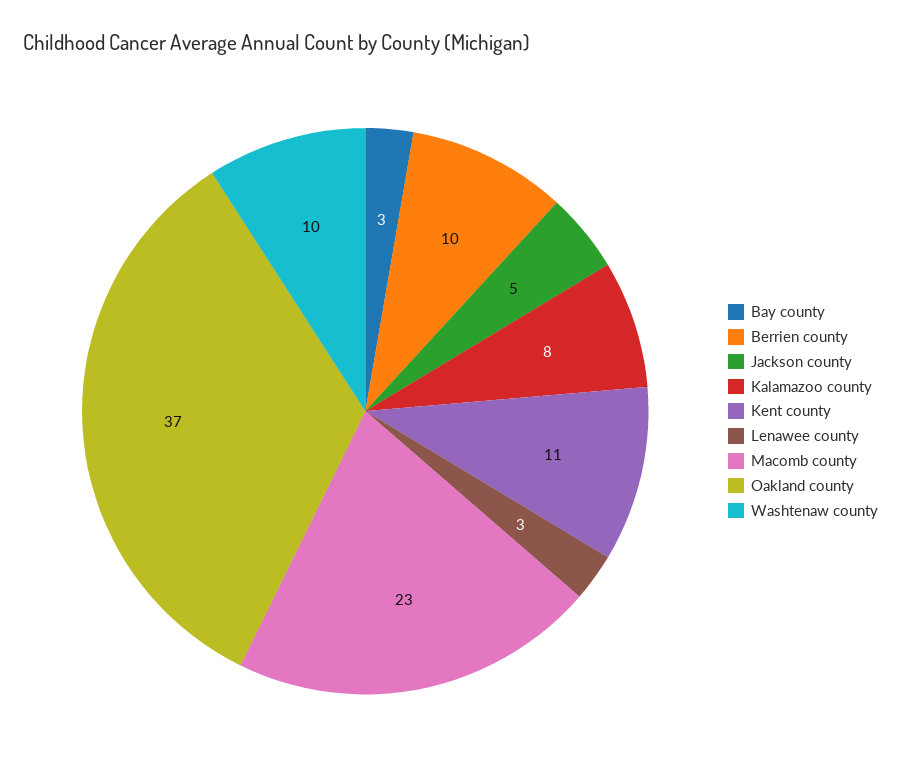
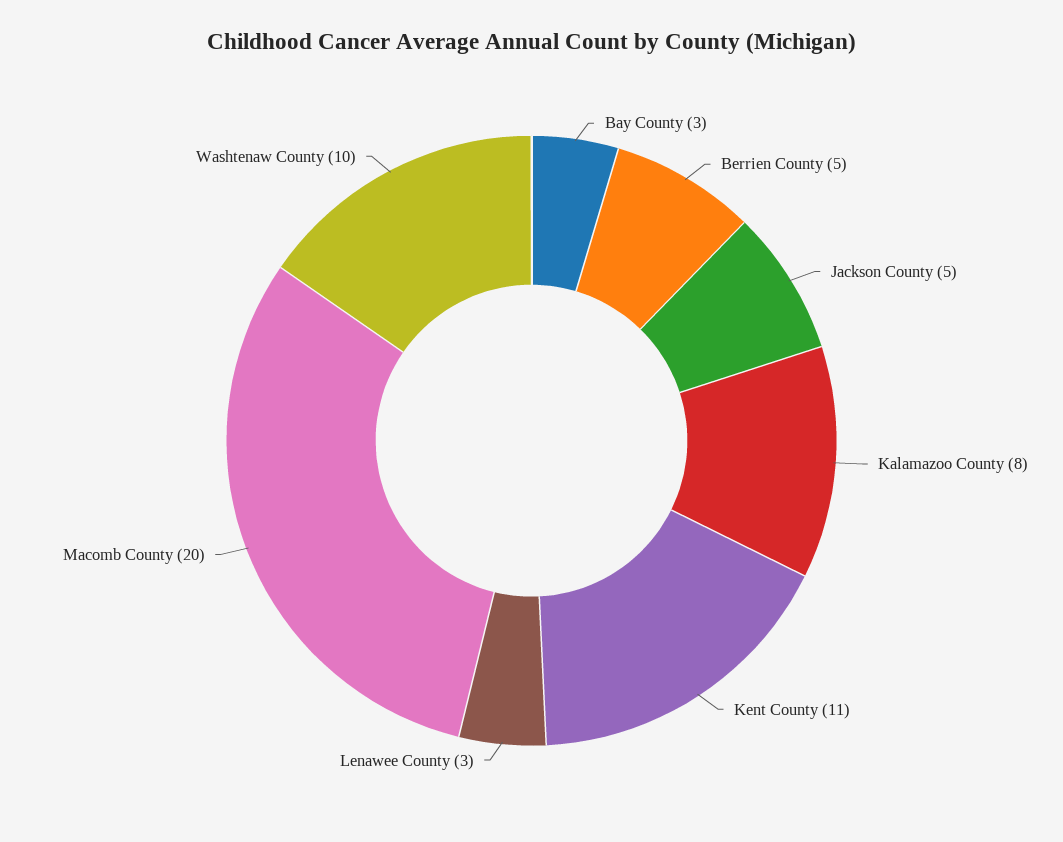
  {
    "Bay county": 3,
-   "Berrien county": 10,
+   "Berrien county": 5,
    "Jackson county": 5,
    "Kalamazoo county": 8,
    "Kent county": 11,
    "Lenawee county": 3,
-   "Macomb county": 23,
+   "Macomb county": 20,
-   "Oakland county": 37,
    "Washtenaw county": 10
  }

